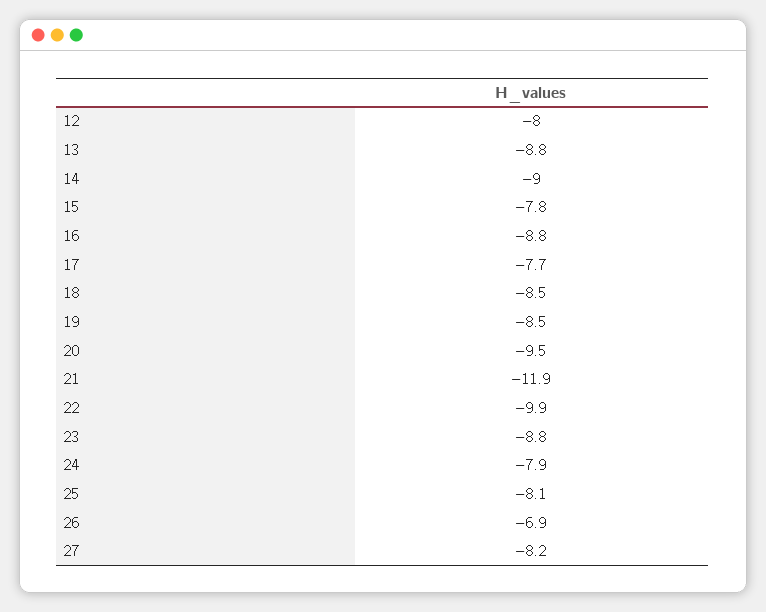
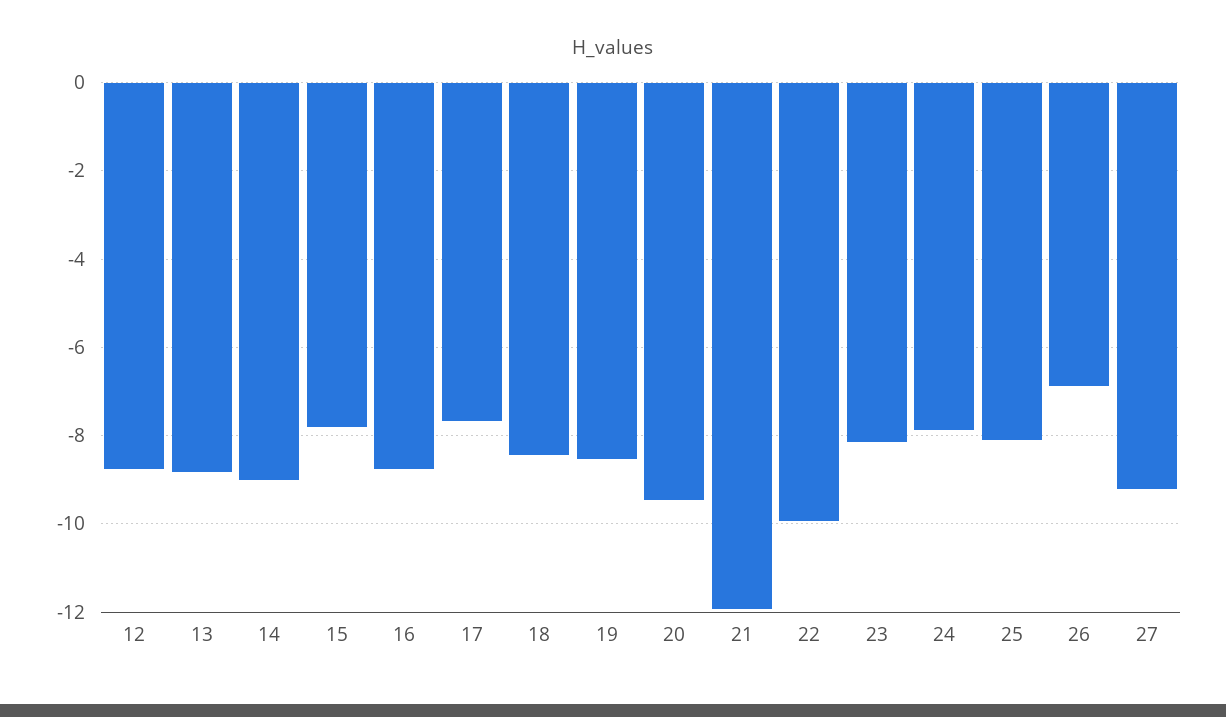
  {
-   "12": -8,
+   "12": -8.8,
    "13": -8.8,
    "14": -9,
    "15": -7.8,
    "16": -8.8,
    "17": -7.7,
    "18": -8.5,
    "19": -8.5,
    "20": -9.5,
    "21": -11.9,
    "22": -9.9,
-   "23": -8.8,
+   "23": -8.2,
    "24": -7.9,
    "25": -8.1,
    "26": -6.9,
-   "27": -8.2
+   "27": -9.2
  }

